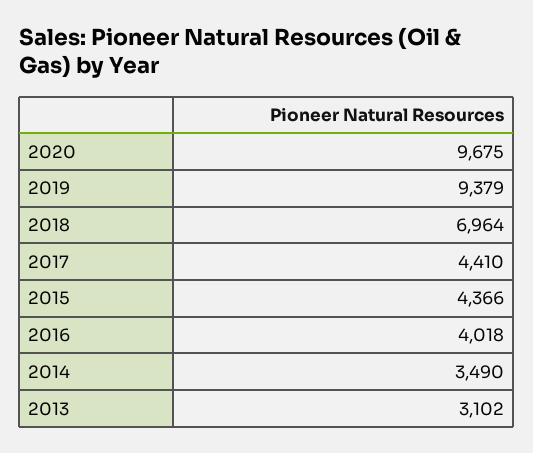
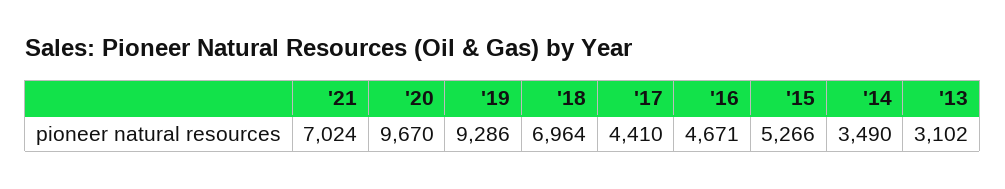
  {
-   "2020": 9675,
+   "2020": 9670,
-   "2019": 9379,
+   "2019": 9286,
    "2018": 6964,
    "2017": 4410,
-   "2015": 4366,
+   "2015": 5266,
-   "2016": 4018,
+   "2016": 4671,
    "2014": 3490,
-   "2013": 3102
+   "2013": 3102,
+   "'21": 7024
  }

